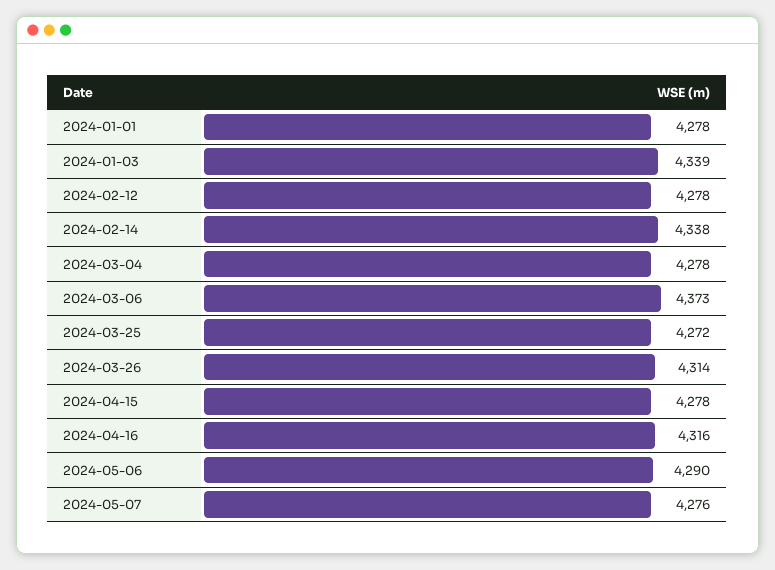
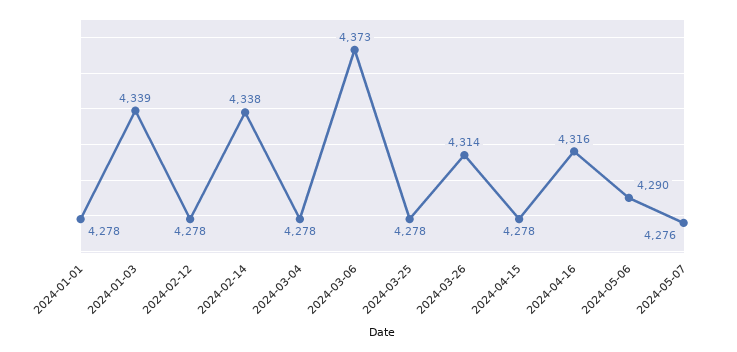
  {
    "2024-01-01": 4278,
    "2024-01-03": 4339,
    "2024-02-12": 4278,
    "2024-02-14": 4338,
    "2024-03-04": 4278,
    "2024-03-06": 4373,
-   "2024-03-25": 4272,
+   "2024-03-25": 4278,
    "2024-03-26": 4314,
    "2024-04-15": 4278,
    "2024-04-16": 4316,
    "2024-05-06": 4290,
    "2024-05-07": 4276
  }

